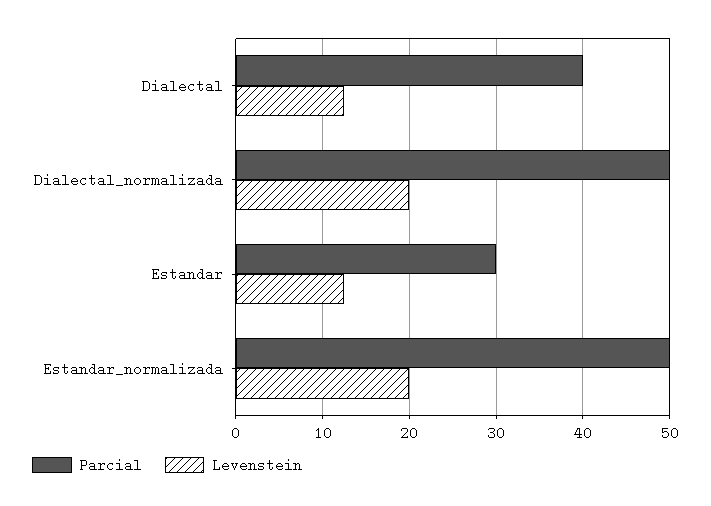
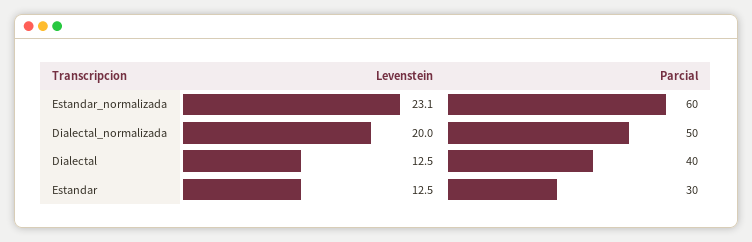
  {
    "Parcial": {
      "Dialectal": 40,
      "Dialectal_normalizada": 50,
      "Estandar": 30,
-     "Estandar_normalizada": 50
+     "Estandar_normalizada": 60
    },
    "Levenstein": {
      "Dialectal": 12.5,
      "Dialectal_normalizada": 20,
      "Estandar": 12.5,
-     "Estandar_normalizada": 20
+     "Estandar_normalizada": 23.1
    }
  }

